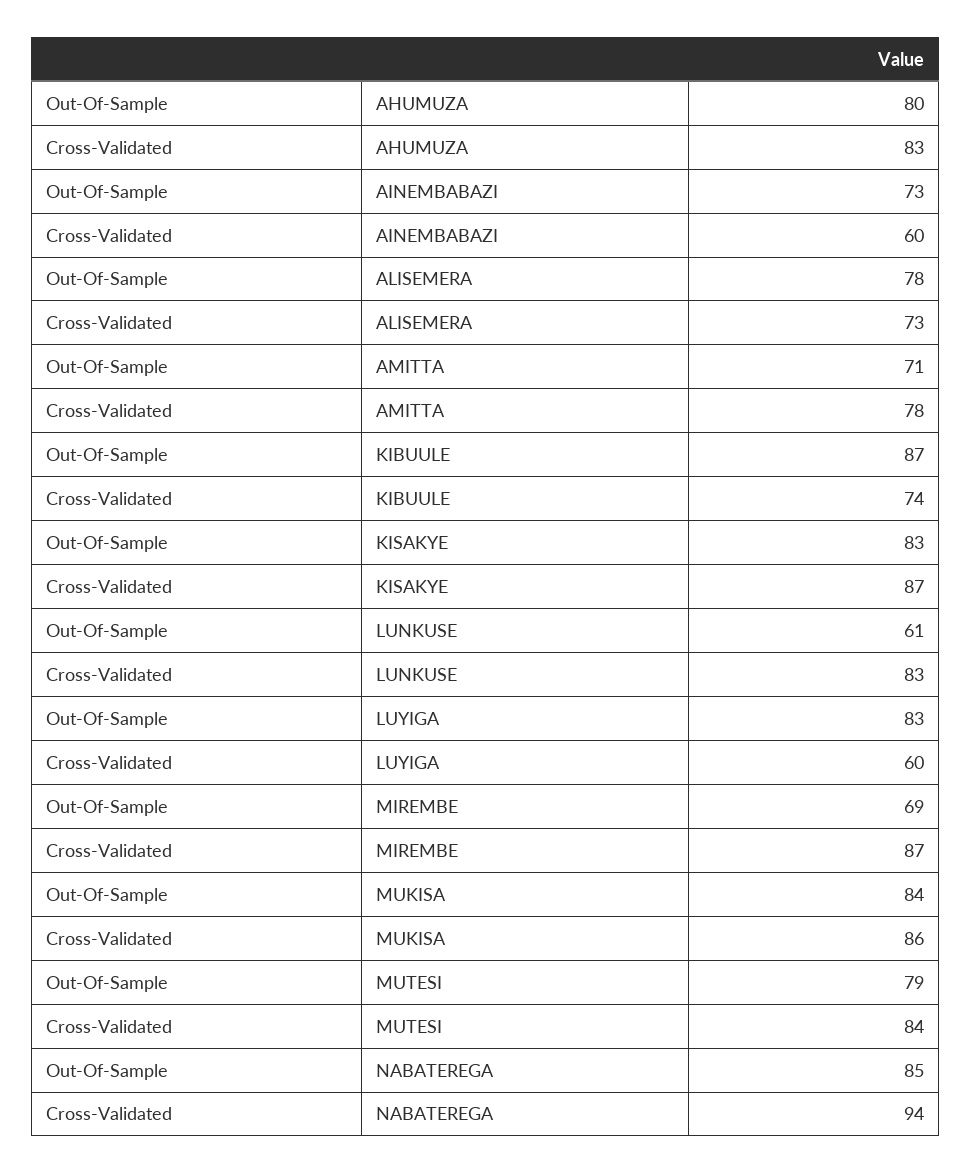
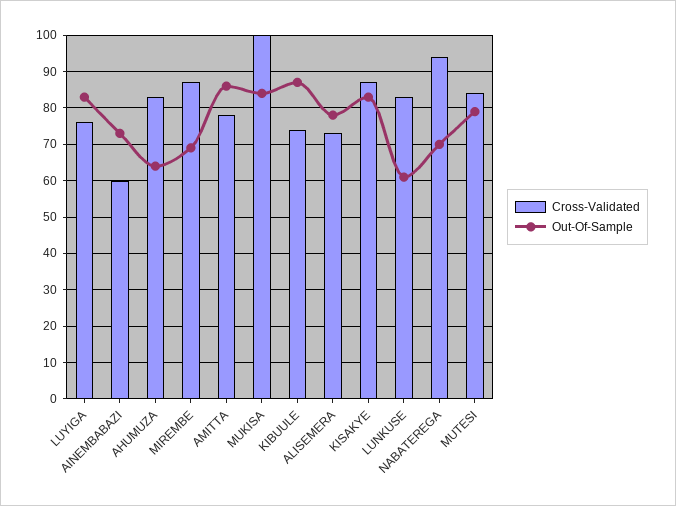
  {
    "Out-Of-Sample": {
-     "AHUMUZA": 80,
+     "AHUMUZA": 65,
      "AINEMBABAZI": 73,
      "ALISEMERA": 78,
-     "AMITTA": 71,
+     "AMITTA": 85,
      "KIBUULE": 87,
      "KISAKYE": 83,
      "LUNKUSE": 61,
      "LUYIGA": 83,
      "MIREMBE": 69,
      "MUKISA": 84,
      "MUTESI": 79,
-     "NABATEREGA": 85
+     "NABATEREGA": 70
    },
    "Cross-Validated": {
      "AHUMUZA": 83,
      "AINEMBABAZI": 60,
      "ALISEMERA": 73,
      "AMITTA": 78,
      "KIBUULE": 74,
      "KISAKYE": 87,
      "LUNKUSE": 83,
-     "LUYIGA": 60,
+     "LUYIGA": 75,
      "MIREMBE": 87,
-     "MUKISA": 86,
+     "MUKISA": 100,
      "MUTESI": 84,
      "NABATEREGA": 94
    }
  }

